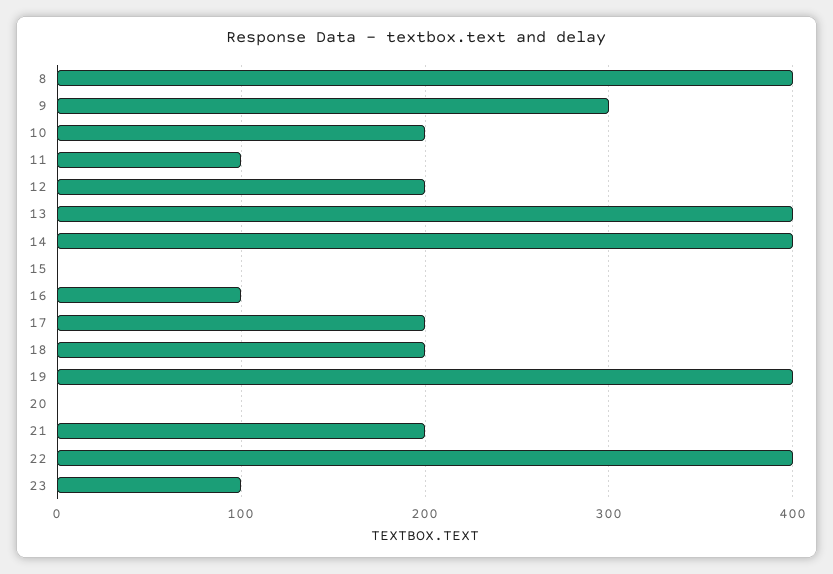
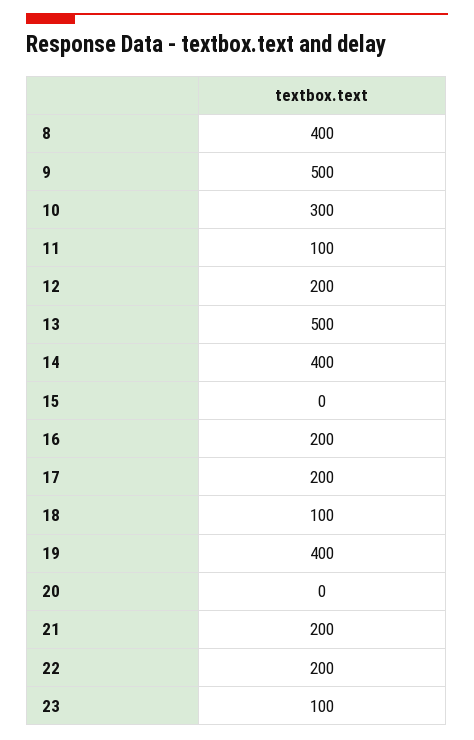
  {
    "8": 400,
-   "9": 300,
+   "9": 500,
-   "10": 200,
+   "10": 300,
    "11": 100,
    "12": 200,
-   "13": 400,
+   "13": 500,
    "14": 400,
    "15": 0,
-   "16": 100,
+   "16": 200,
    "17": 200,
-   "18": 200,
+   "18": 100,
    "19": 400,
    "20": 0,
    "21": 200,
-   "22": 400,
+   "22": 200,
    "23": 100
  }

